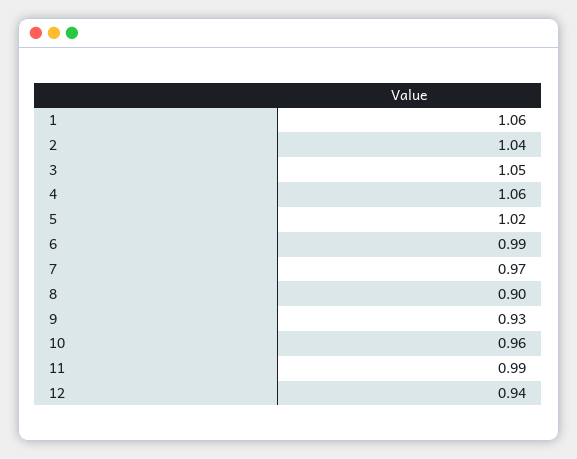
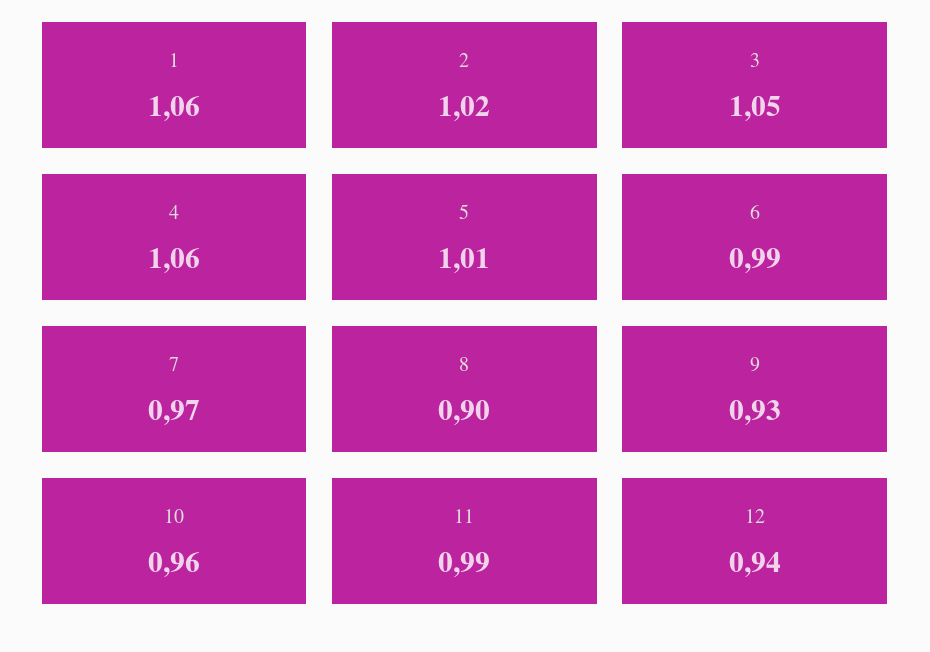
  {
    "1": 1.06,
-   "2": 1.04,
+   "2": 1.02,
    "3": 1.05,
    "4": 1.06,
-   "5": 1.02,
+   "5": 1.01,
    "6": 0.99,
    "7": 0.97,
    "8": 0.9,
    "9": 0.93,
    "10": 0.96,
    "11": 0.99,
    "12": 0.94
  }

